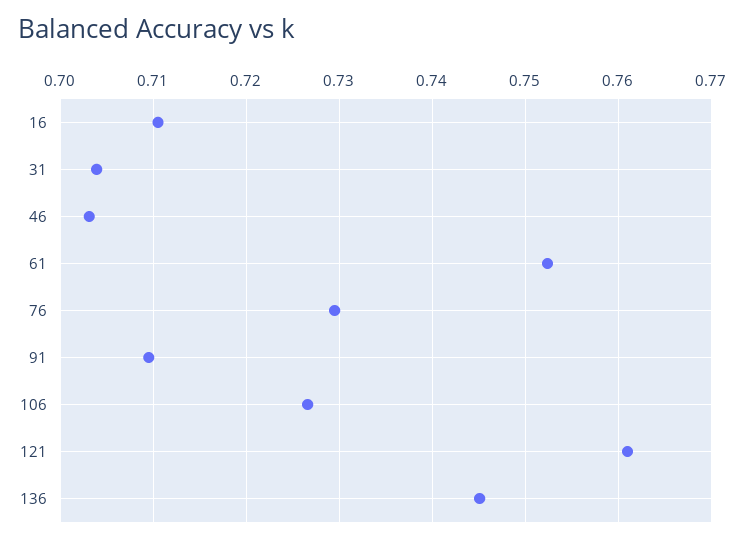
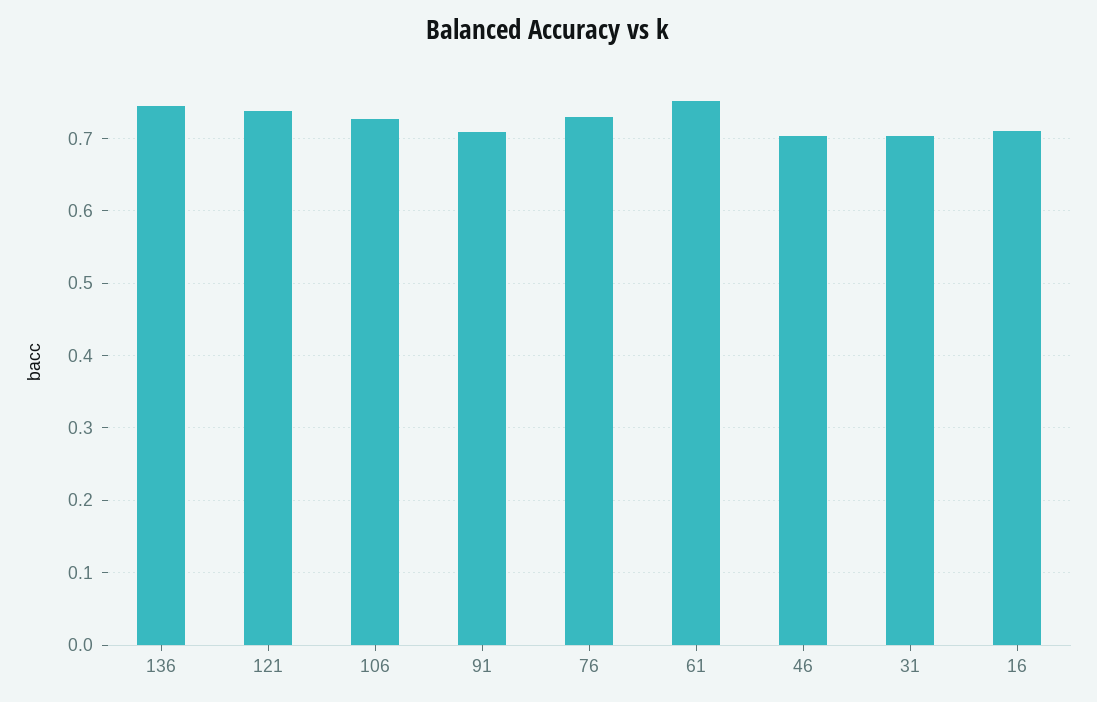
  {
    "16": 0.711,
    "31": 0.704,
    "46": 0.703,
    "61": 0.752,
    "76": 0.73,
    "91": 0.71,
    "106": 0.727,
-   "121": 0.761,
+   "121": 0.74,
    "136": 0.745
  }

